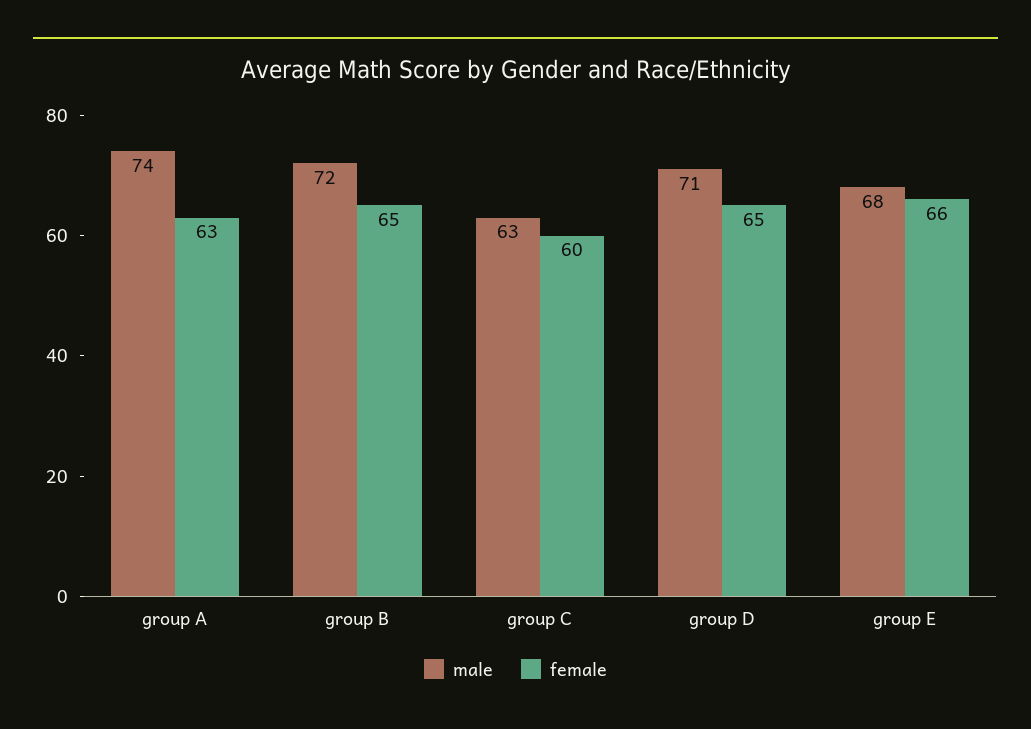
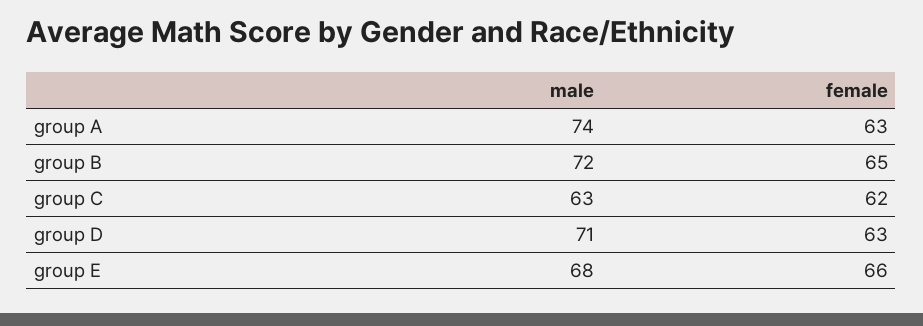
  {
    "male": {
      "group A": 74,
      "group B": 72,
      "group C": 63,
      "group D": 71,
      "group E": 68
    },
    "female": {
      "group A": 63,
      "group B": 65,
-     "group C": 60,
+     "group C": 62,
-     "group D": 65,
+     "group D": 63,
      "group E": 66
    }
  }

